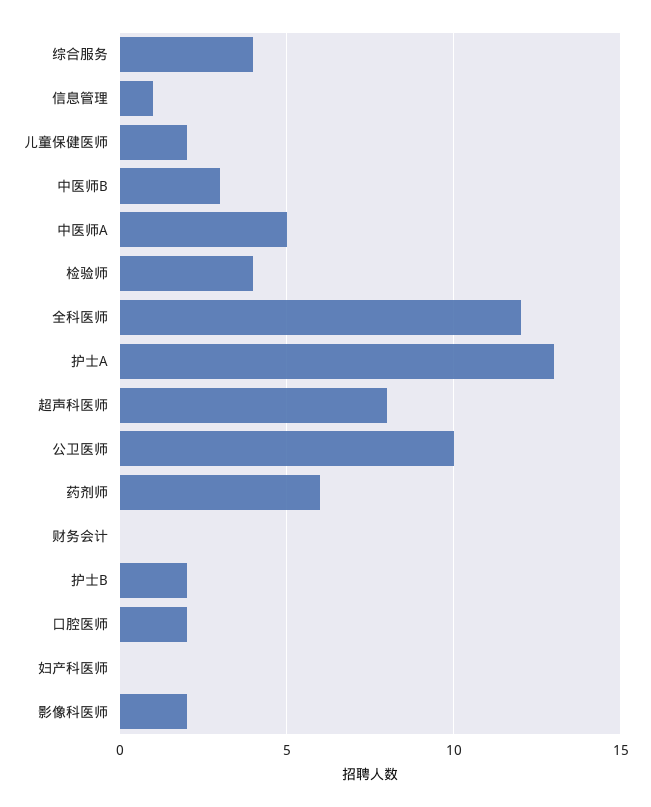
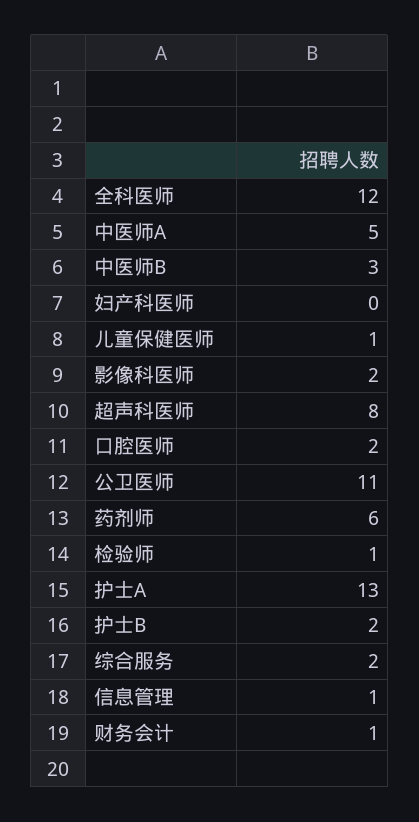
  {
-   "综合服务": 4,
+   "综合服务": 2,
    "信息管理": 1,
-   "儿童保健医师": 2,
+   "儿童保健医师": 1,
    "中医师B": 3,
    "中医师A": 5,
-   "检验师": 4,
+   "检验师": 1,
    "全科医师": 12,
    "护士A": 13,
    "超声科医师": 8,
-   "公卫医师": 10,
+   "公卫医师": 11,
    "药剂师": 6,
-   "财务会计": 0,
+   "财务会计": 1,
    "护士B": 2,
    "口腔医师": 2,
    "妇产科医师": 0,
    "影像科医师": 2
  }

